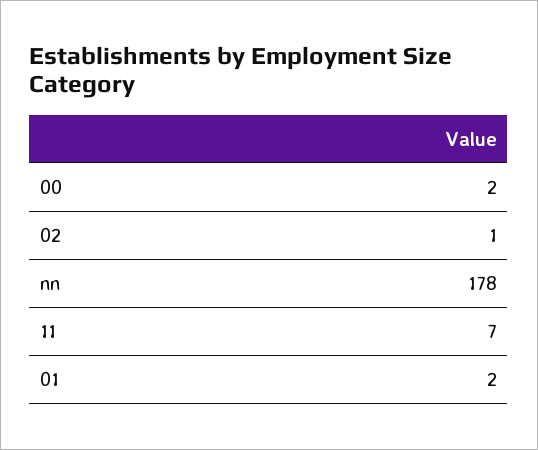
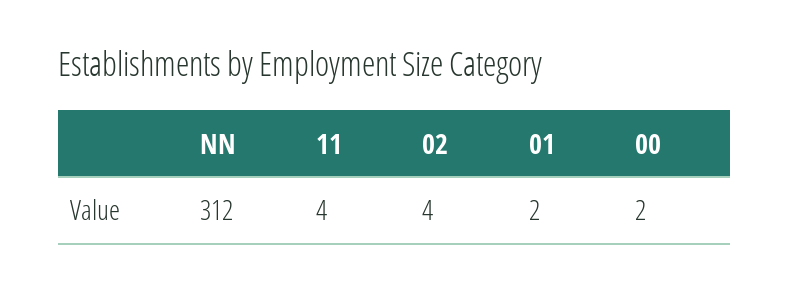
  {
    "00": 2,
-   "02": 1,
+   "02": 4,
-   "nn": 178,
+   "nn": 312,
-   "11": 7,
+   "11": 4,
    "01": 2
  }

